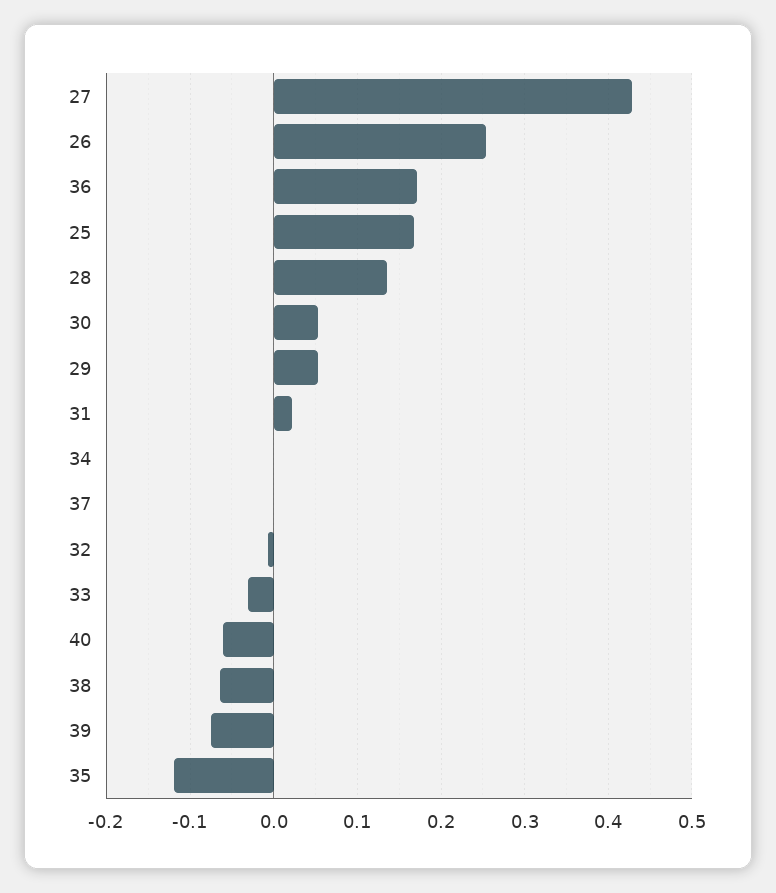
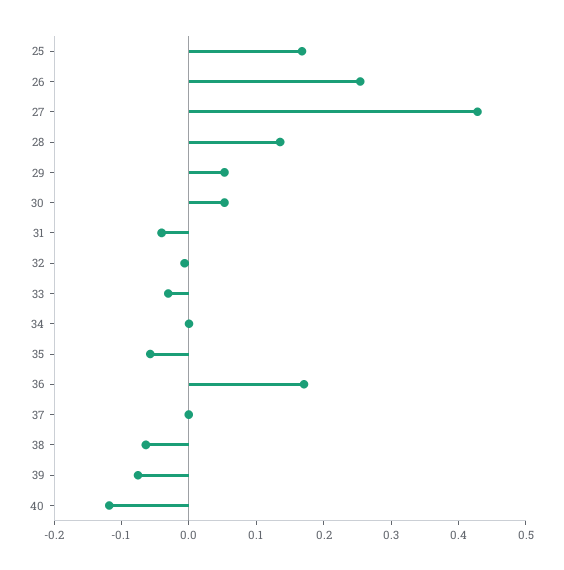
  {
    "27": 0.43,
    "26": 0.25,
    "36": 0.17,
    "25": 0.17,
    "28": 0.14,
    "30": 0.05,
    "29": 0.05,
-   "31": 0.02,
+   "31": -0.04,
    "34": 0,
    "37": 0,
    "32": -0.01,
    "33": -0.03,
-   "40": -0.06,
+   "40": -0.12,
    "38": -0.06,
    "39": -0.08,
-   "35": -0.12
+   "35": -0.06
  }

